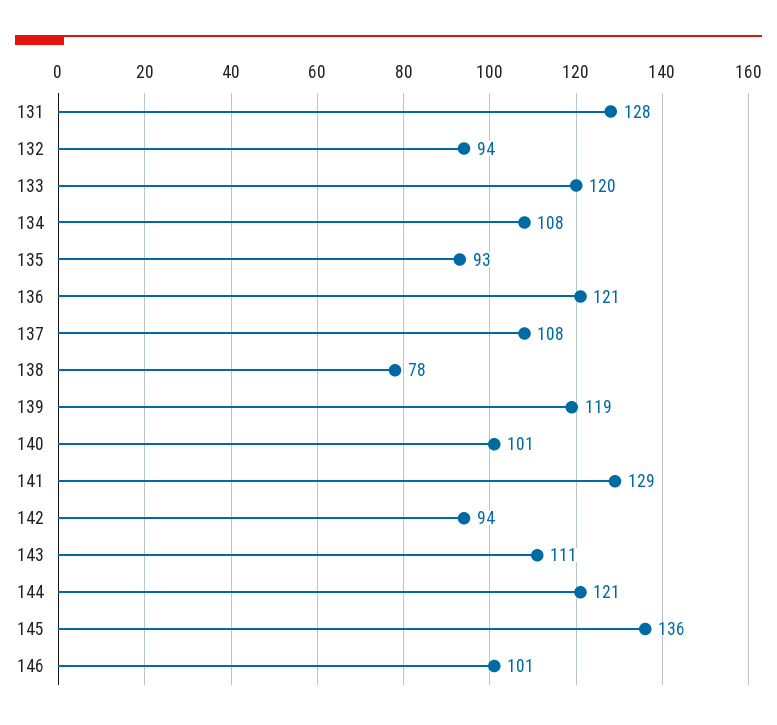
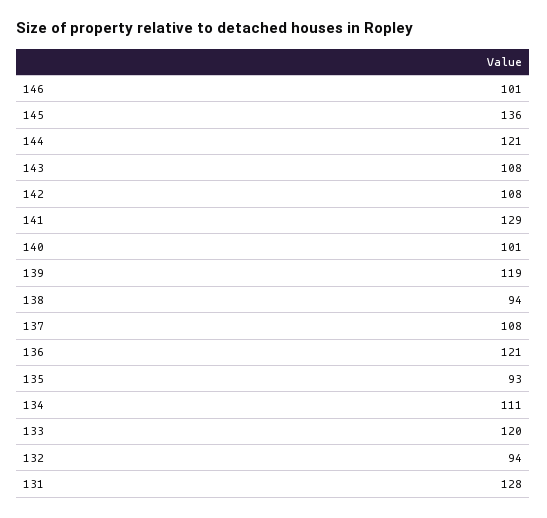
  {
    "131": 128,
    "132": 94,
    "133": 120,
-   "134": 108,
+   "134": 111,
    "135": 93,
    "136": 121,
    "137": 108,
-   "138": 78,
+   "138": 94,
    "139": 119,
    "140": 101,
    "141": 129,
-   "142": 94,
+   "142": 108,
-   "143": 111,
+   "143": 108,
    "144": 121,
    "145": 136,
    "146": 101
  }

